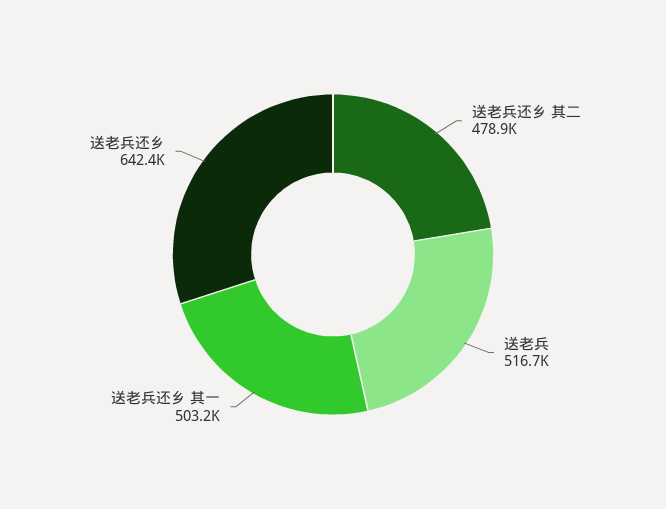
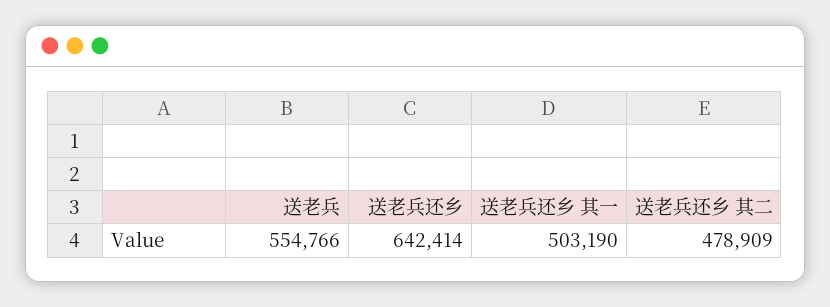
  {
    "送老兵还乡 其二": 478909,
-   "送老兵": 516700,
+   "送老兵": 554766,
    "送老兵还乡 其一": 503190,
    "送老兵还乡": 642414
  }

